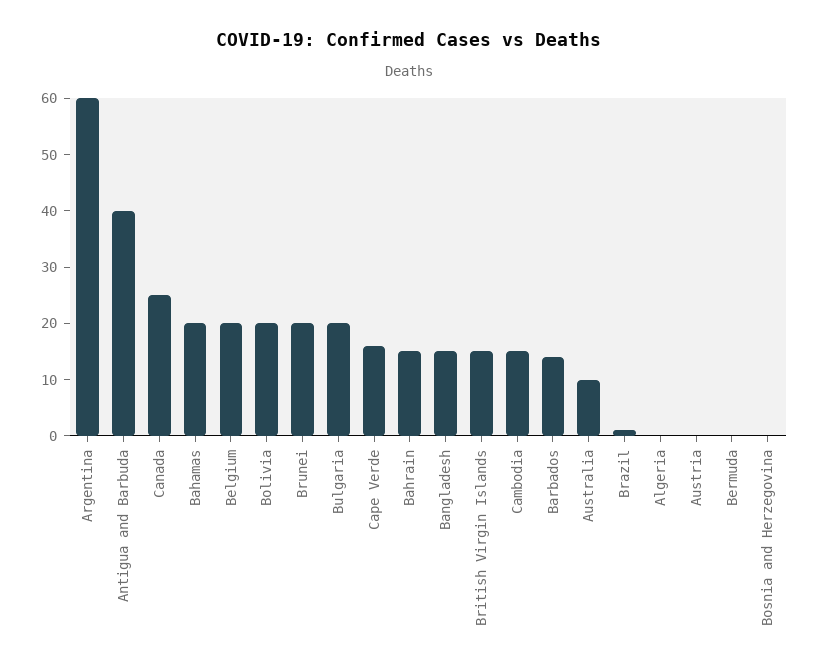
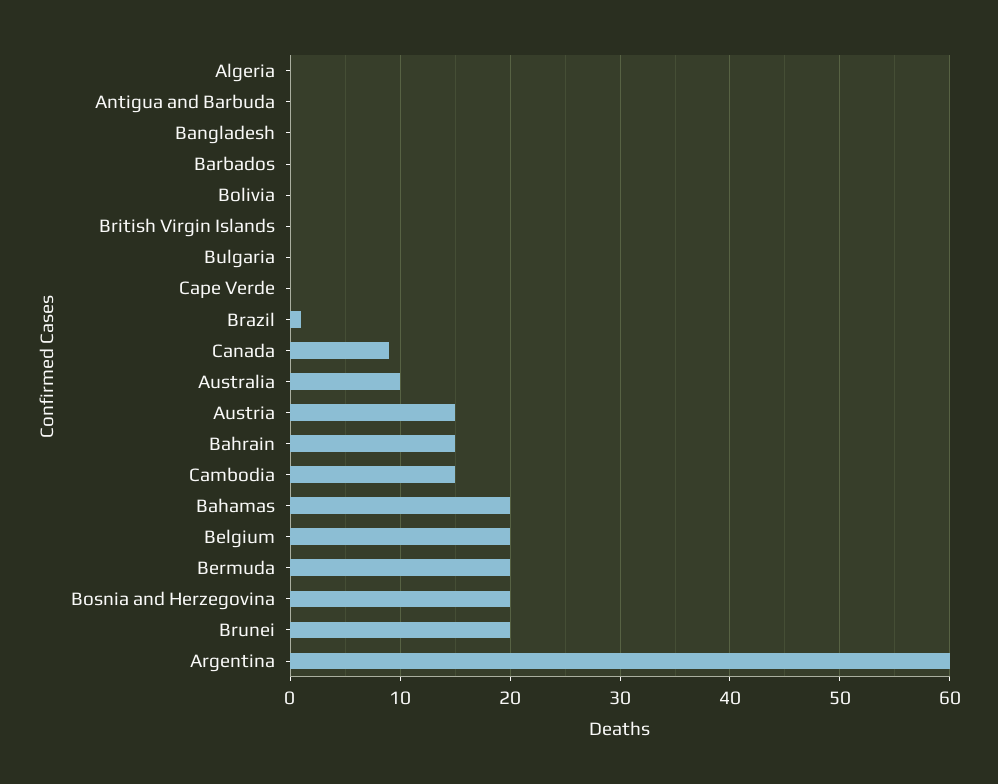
  {
    "Argentina": 60,
-   "Antigua and Barbuda": 40,
+   "Antigua and Barbuda": 0,
-   "Canada": 25,
+   "Canada": 9,
    "Bahamas": 20,
    "Belgium": 20,
-   "Bolivia": 20,
+   "Bolivia": 0,
    "Brunei": 20,
-   "Bulgaria": 20,
+   "Bulgaria": 0,
-   "Cape Verde": 15,
+   "Cape Verde": 0,
    "Bahrain": 15,
-   "Bangladesh": 15,
+   "Bangladesh": 0,
-   "British Virgin Islands": 15,
+   "British Virgin Islands": 0,
    "Cambodia": 15,
-   "Barbados": 15,
+   "Barbados": 0,
    "Australia": 10,
    "Brazil": 1,
    "Algeria": 0,
-   "Austria": 0,
+   "Austria": 15,
-   "Bermuda": 0,
+   "Bermuda": 20,
-   "Bosnia and Herzegovina": 0
+   "Bosnia and Herzegovina": 20
  }

